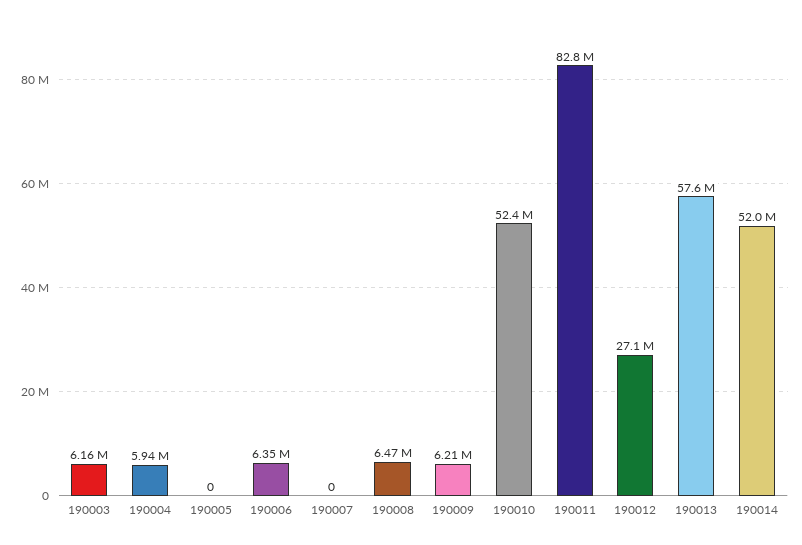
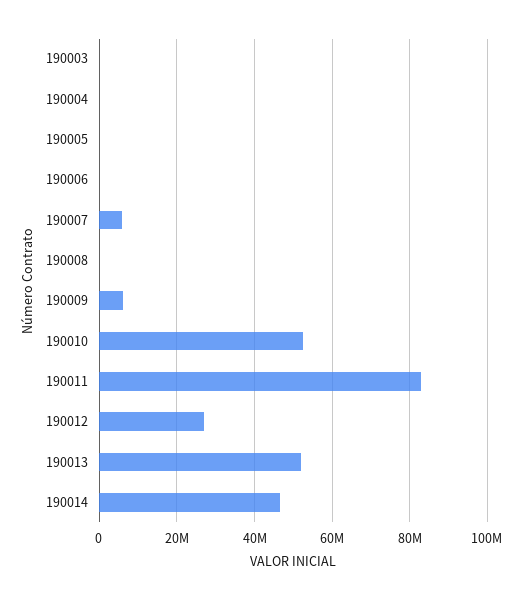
  {
-   "190003": 6160000,
+   "190003": 0,
-   "190004": 5940000,
+   "190004": 0,
    "190005": 0,
-   "190006": 6350000,
+   "190006": 0,
-   "190007": 0,
+   "190007": 6000000,
-   "190008": 6470000,
+   "190008": 0,
    "190009": 6210000,
    "190010": 52400000,
    "190011": 82800000,
    "190012": 27100000,
-   "190013": 57600000,
+   "190013": 52000000,
-   "190014": 52000000
+   "190014": 46000000
  }

